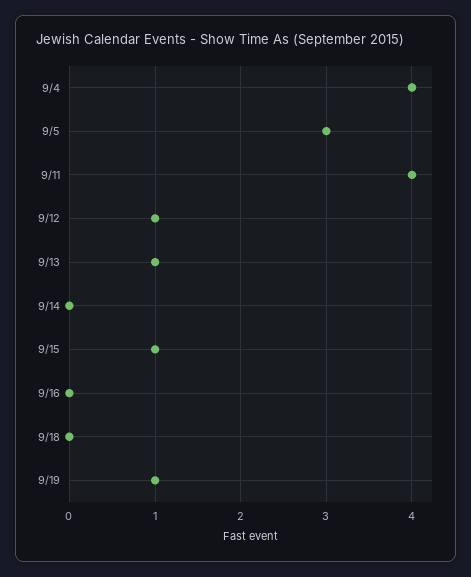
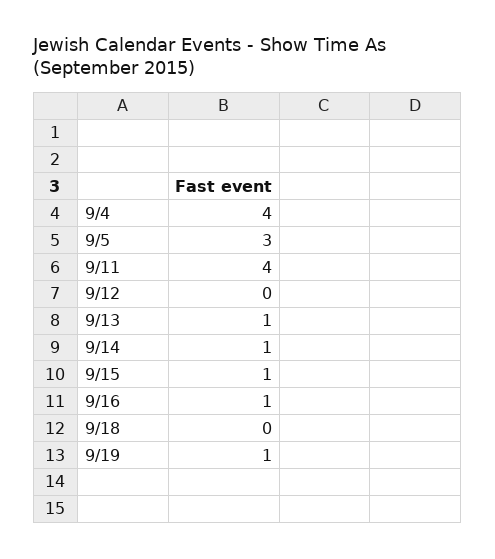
  {
    "9/4": 4,
    "9/5": 3,
    "9/11": 4,
-   "9/12": 1,
+   "9/12": 0,
    "9/13": 1,
-   "9/14": 0,
+   "9/14": 1,
    "9/15": 1,
-   "9/16": 0,
+   "9/16": 1,
    "9/18": 0,
    "9/19": 1
  }

